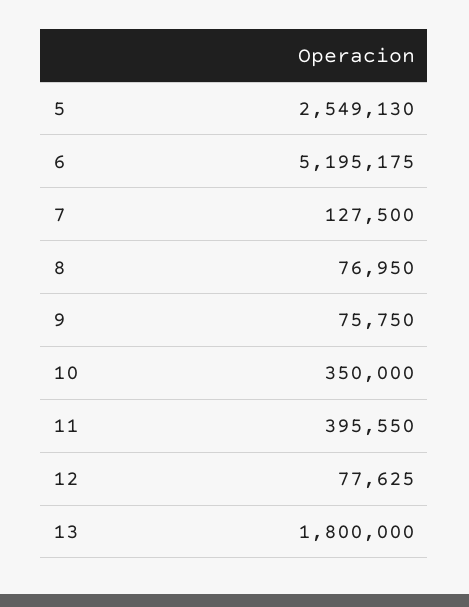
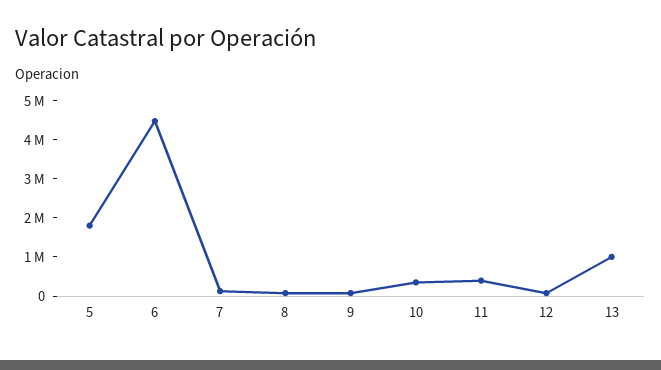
  {
-   "5": 2549130,
+   "5": 1750000,
-   "6": 5195175,
+   "6": 4500000,
    "7": 127500,
    "8": 76950,
    "9": 75750,
    "10": 350000,
    "11": 395550,
    "12": 77625,
-   "13": 1800000
+   "13": 1000000
  }

